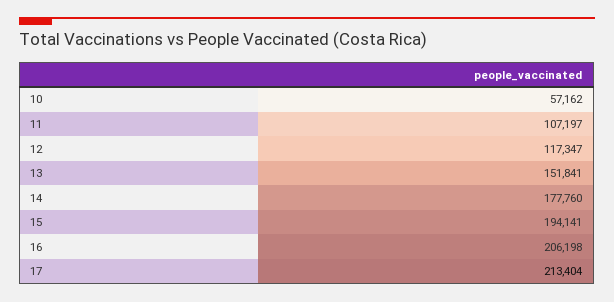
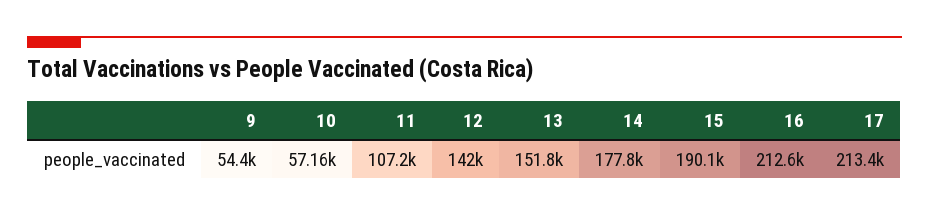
  {
    "10": 57162,
    "11": 107197,
-   "12": 117347,
+   "12": 142000,
    "13": 151841,
    "14": 177760,
-   "15": 194141,
+   "15": 190100,
-   "16": 206198,
+   "16": 212600,
-   "17": 213404
+   "17": 213404,
+   "9": 54400
  }

